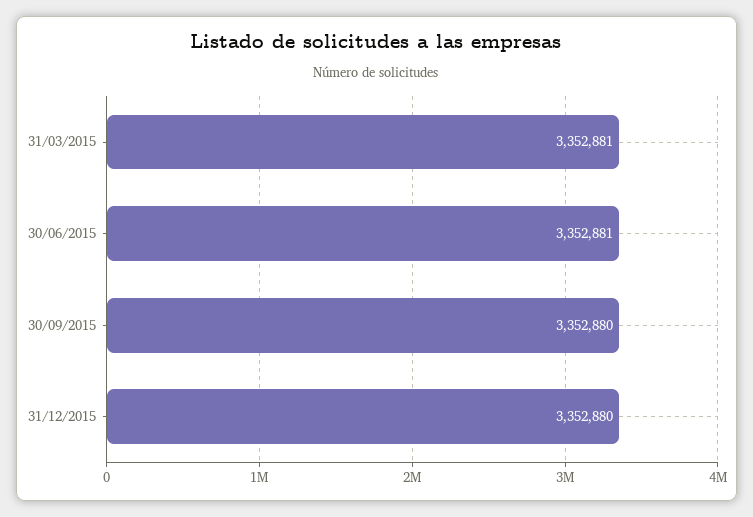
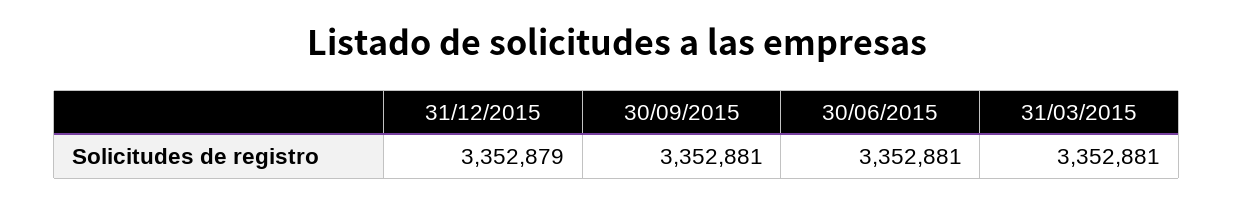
  {
    "31/03/2015": 3352881,
    "30/06/2015": 3352881,
-   "30/09/2015": 3352880,
+   "30/09/2015": 3352881,
-   "31/12/2015": 3352880
+   "31/12/2015": 3352879
  }

